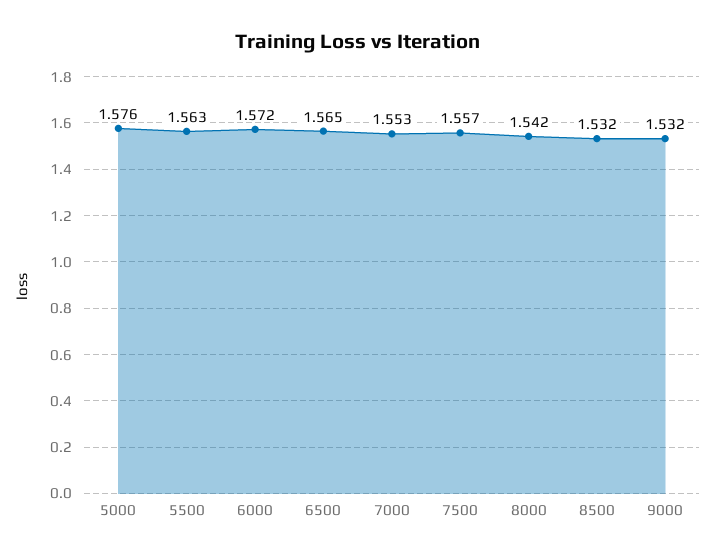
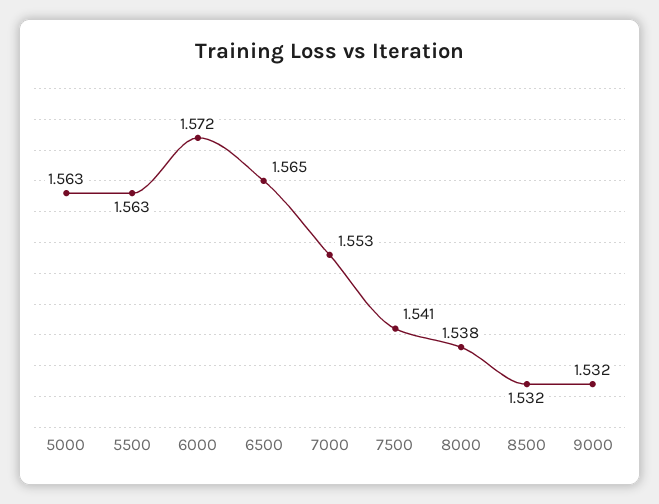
  {
-   "5000": 1.576,
+   "5000": 1.563,
    "5500": 1.563,
    "6000": 1.572,
    "6500": 1.565,
    "7000": 1.553,
-   "7500": 1.557,
+   "7500": 1.541,
-   "8000": 1.542,
+   "8000": 1.538,
    "8500": 1.532,
    "9000": 1.532
  }

